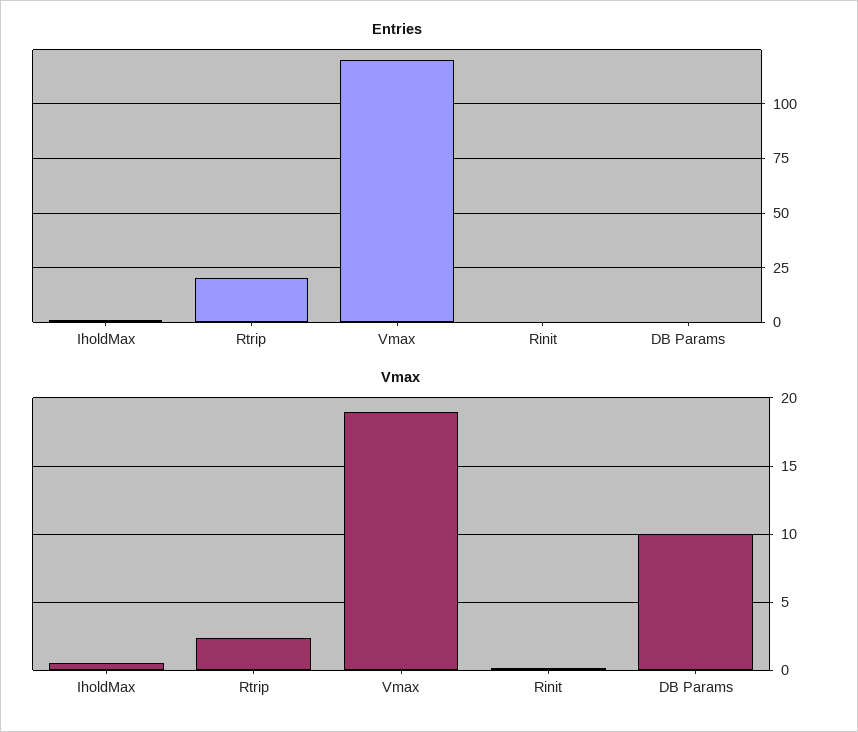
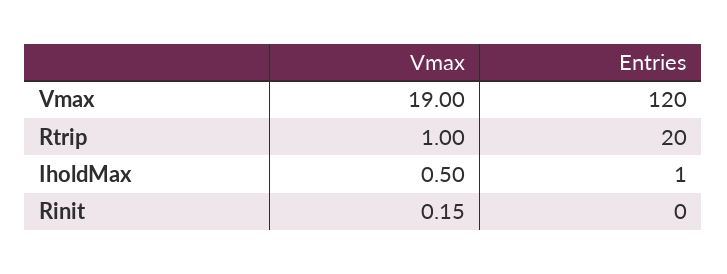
  {
    "Entries": {
      "IholdMax": 1,
      "Rtrip": 20,
      "Vmax": 120,
-     "Rinit": 0,
+     "Rinit": 0
-     "DB Params": 0
    },
    "Vmax": {
      "IholdMax": 0.5,
-     "Rtrip": 2.5,
+     "Rtrip": 1,
      "Vmax": 19,
-     "Rinit": 0.15,
+     "Rinit": 0.15
-     "DB Params": 10
    }
  }

